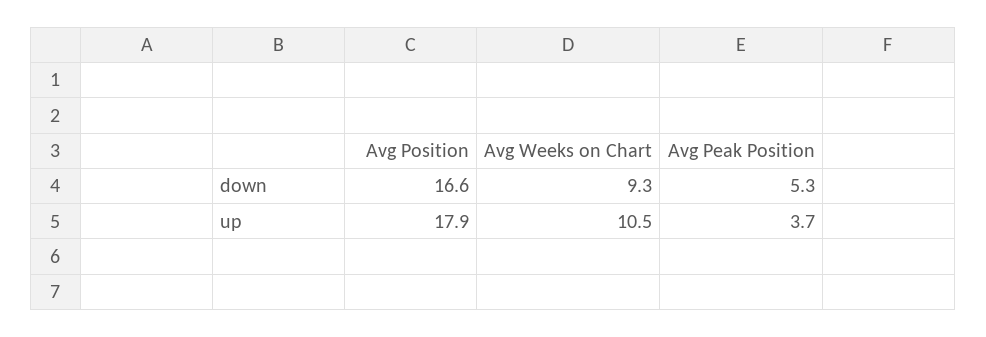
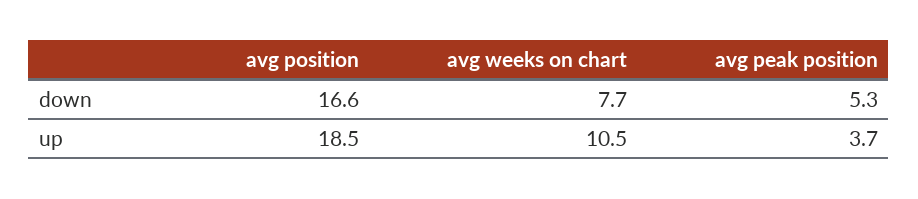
  {
    "Avg Position": {
      "down": 16.6,
-     "up": 17.9
+     "up": 18.5
    },
    "Avg Weeks on Chart": {
-     "down": 9.3,
+     "down": 7.7,
      "up": 10.5
    },
    "Avg Peak Position": {
      "down": 5.3,
      "up": 3.7
    }
  }

